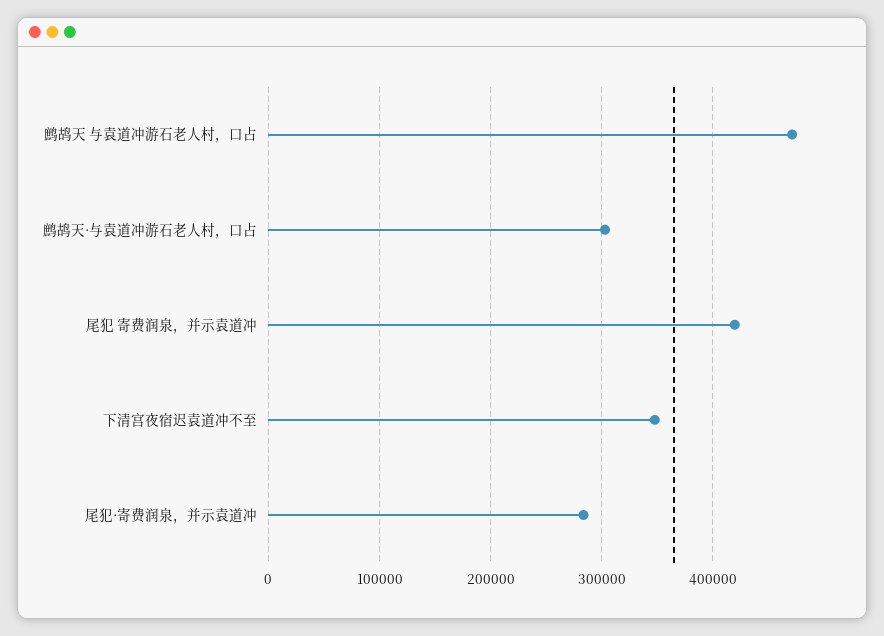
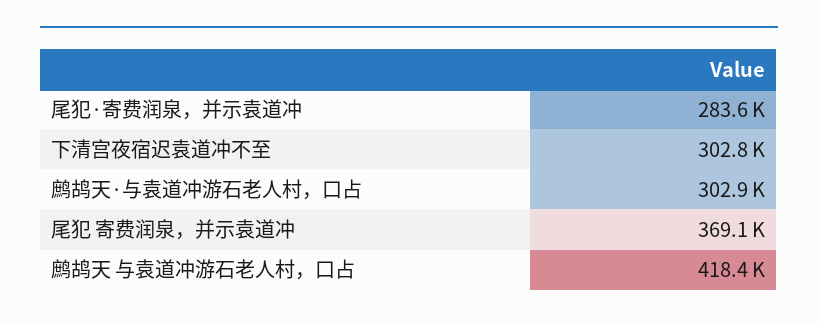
  {
-   "鹧鸪天 与袁道冲游石老人村，口占": 470000,
+   "鹧鸪天 与袁道冲游石老人村，口占": 418400,
    "鹧鸪天·与袁道冲游石老人村，口占": 302900,
-   "尾犯 寄费润泉，并示袁道冲": 420000,
+   "尾犯 寄费润泉，并示袁道冲": 369100,
-   "下清宫夜宿迟袁道冲不至": 350000,
+   "下清宫夜宿迟袁道冲不至": 302800,
    "尾犯·寄费润泉，并示袁道冲": 283600
  }

